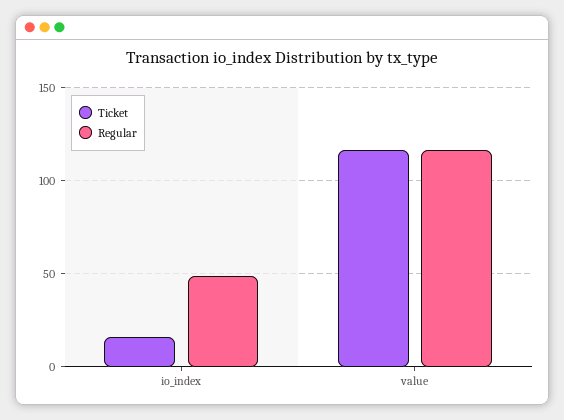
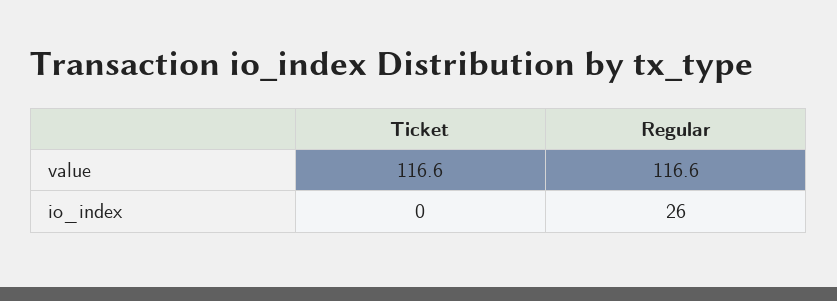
  {
    "Ticket": {
-     "io_index": 15,
+     "io_index": 0,
      "value": 116.6
    },
    "Regular": {
-     "io_index": 50,
+     "io_index": 26,
      "value": 116.6
    }
  }

